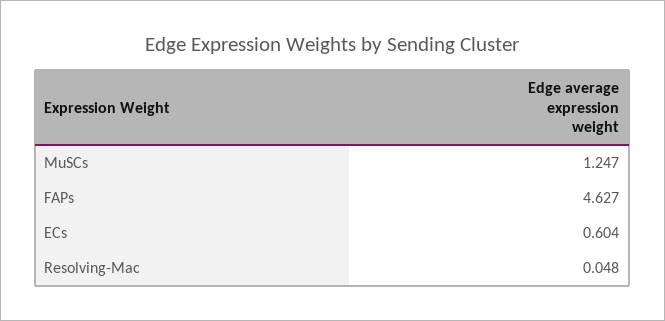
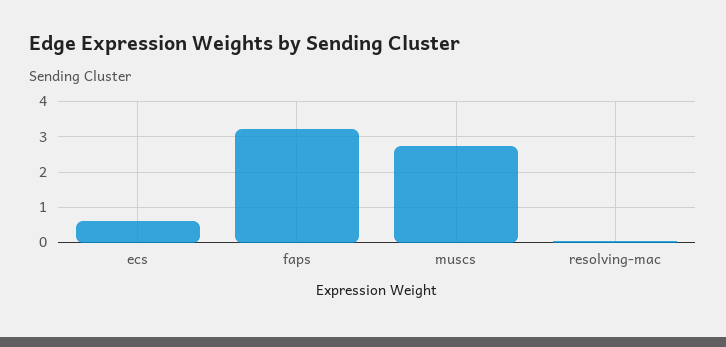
  {
-   "MuSCs": 1.247,
+   "MuSCs": 2.8,
-   "FAPs": 4.627,
+   "FAPs": 3.2,
    "ECs": 0.604,
    "Resolving-Mac": 0.048
  }

